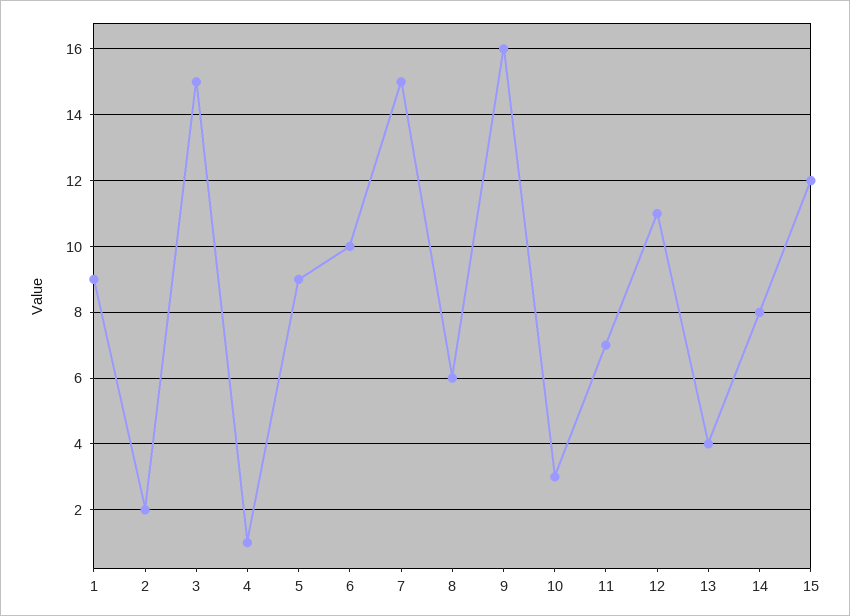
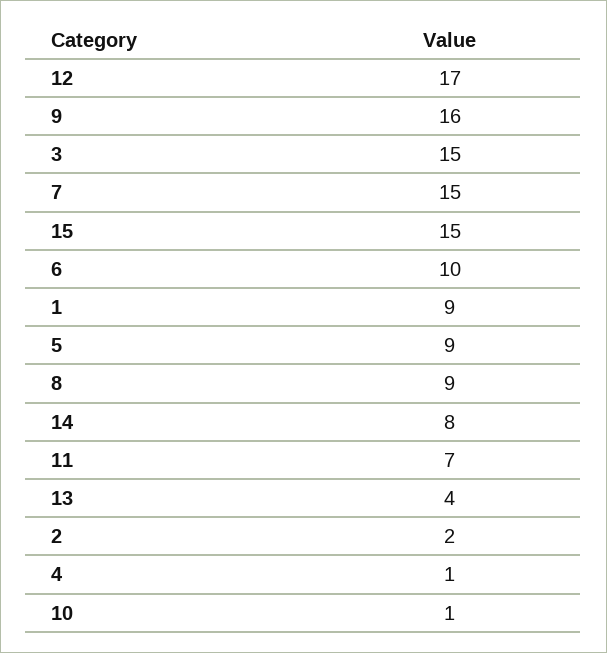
  {
    "1": 9,
    "2": 2,
    "3": 15,
    "4": 1,
    "5": 9,
    "6": 10,
    "7": 15,
-   "8": 6,
+   "8": 9,
    "9": 16,
-   "10": 3,
+   "10": 1,
    "11": 7,
-   "12": 11,
+   "12": 17,
    "13": 4,
    "14": 8,
-   "15": 12
+   "15": 15
  }

